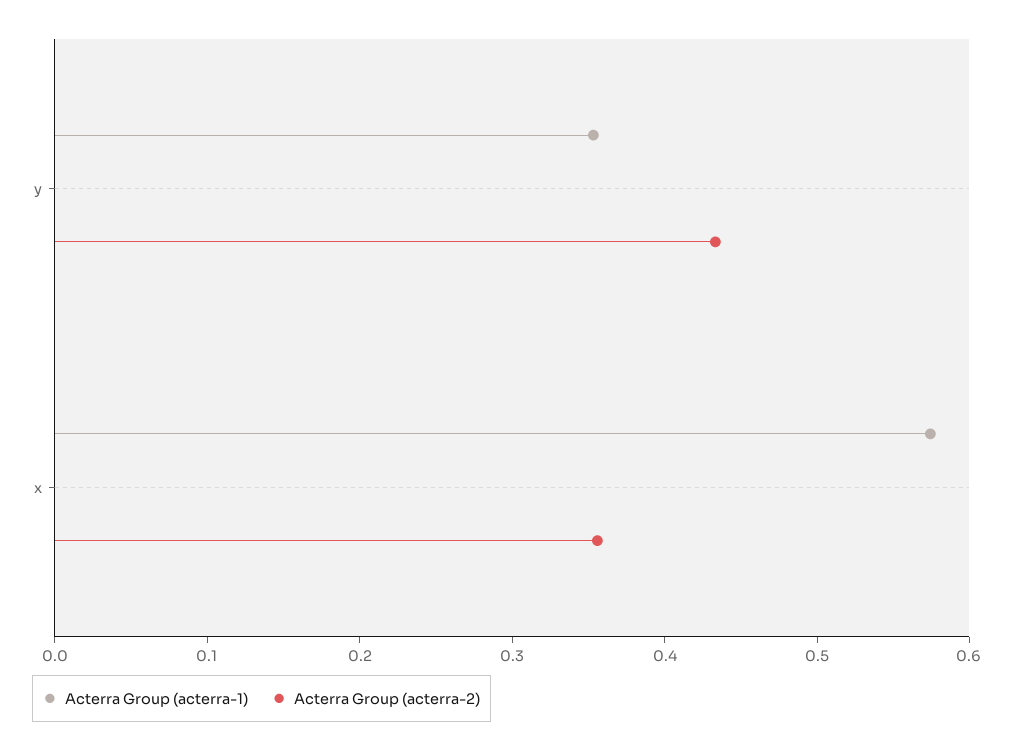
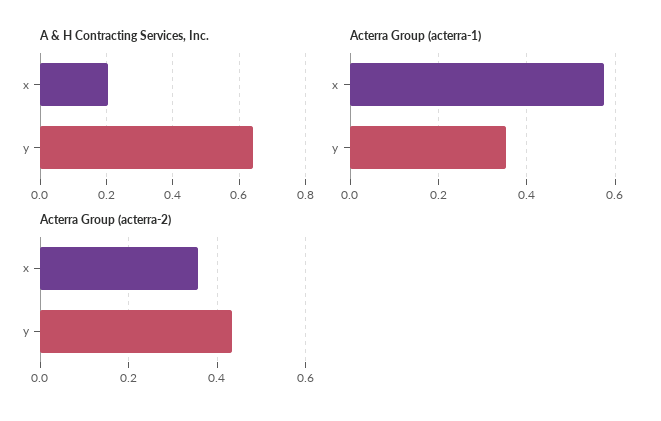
  {
    "Acterra Group (acterra-1)": {
      "y": 0.36,
      "x": 0.58
    },
    "Acterra Group (acterra-2)": {
      "y": 0.44,
      "x": 0.36
-   }
+   },
+   "A & H Contracting Services, Inc.": {
+     "x": 0.2,
+     "y": 0.64
+   }
  }

